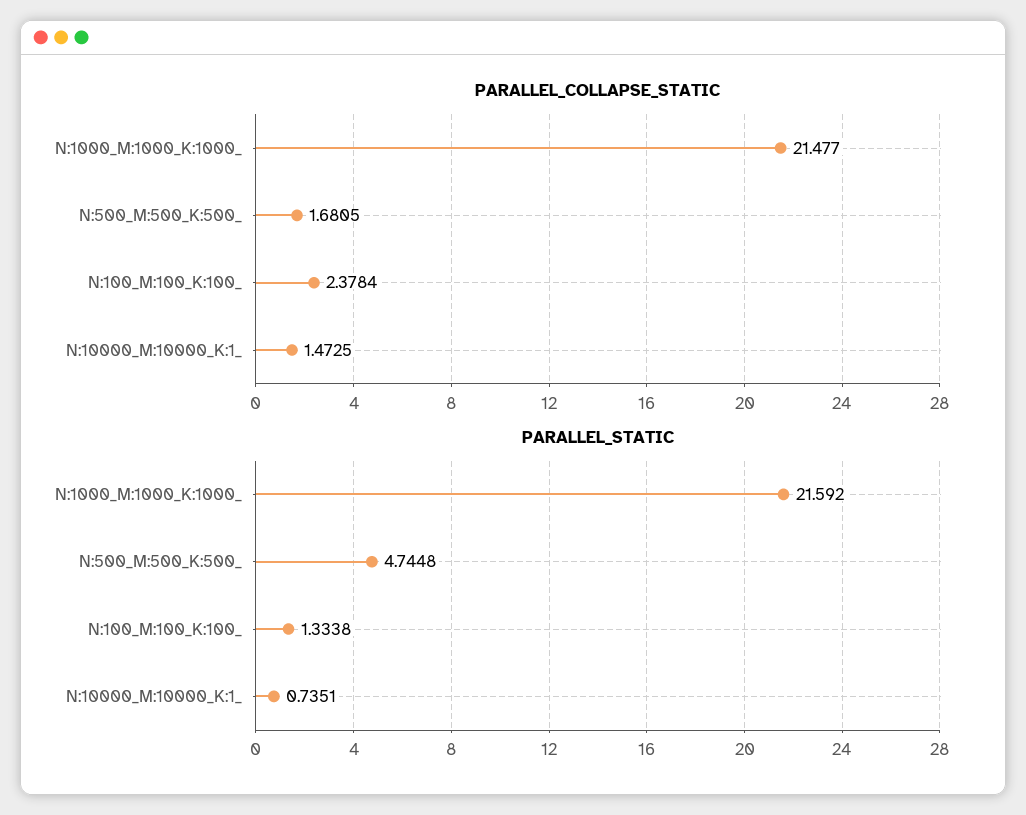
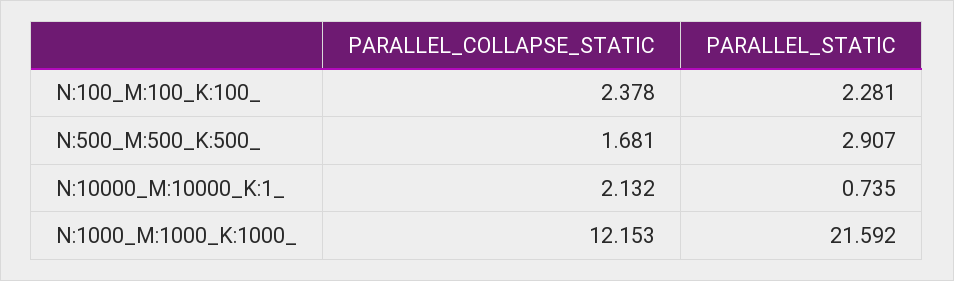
  {
    "PARALLEL_COLLAPSE_STATIC": {
-     "N:1000_M:1000_K:1000_": 21.477,
+     "N:1000_M:1000_K:1000_": 12.153,
      "N:500_M:500_K:500_": 1.6805,
      "N:100_M:100_K:100_": 2.3784,
-     "N:10000_M:10000_K:1_": 1.4725
+     "N:10000_M:10000_K:1_": 2.132
    },
    "PARALLEL_STATIC": {
      "N:1000_M:1000_K:1000_": 21.592,
-     "N:500_M:500_K:500_": 4.7448,
+     "N:500_M:500_K:500_": 2.907,
-     "N:100_M:100_K:100_": 1.3338,
+     "N:100_M:100_K:100_": 2.281,
      "N:10000_M:10000_K:1_": 0.7351
    }
  }

